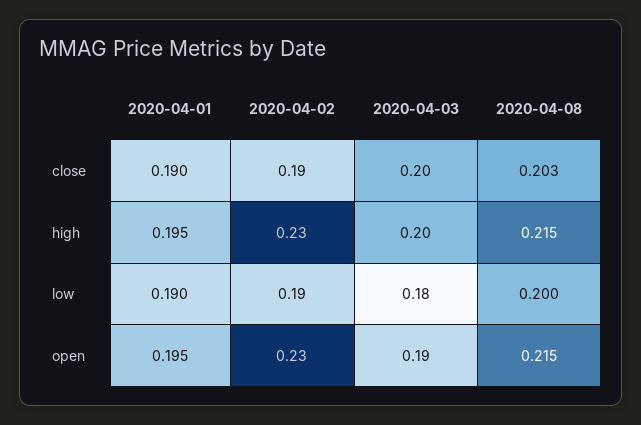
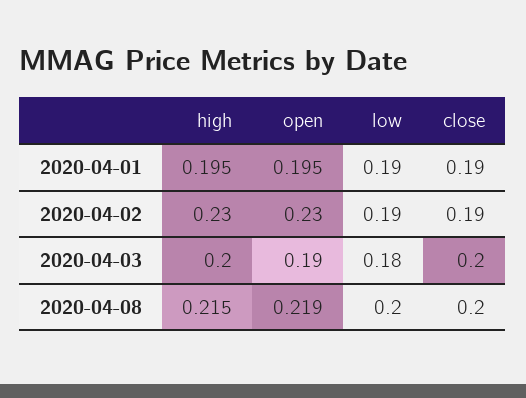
  {
    "2020-04-01": {
      "close": 0.19,
      "high": 0.195,
      "low": 0.19,
      "open": 0.195
    },
    "2020-04-02": {
      "close": 0.19,
      "high": 0.23,
      "low": 0.19,
      "open": 0.23
    },
    "2020-04-03": {
      "close": 0.2,
      "high": 0.2,
      "low": 0.18,
      "open": 0.19
    },
    "2020-04-08": {
-     "close": 0.203,
+     "close": 0.2,
      "high": 0.215,
      "low": 0.2,
-     "open": 0.215
+     "open": 0.219
    }
  }

